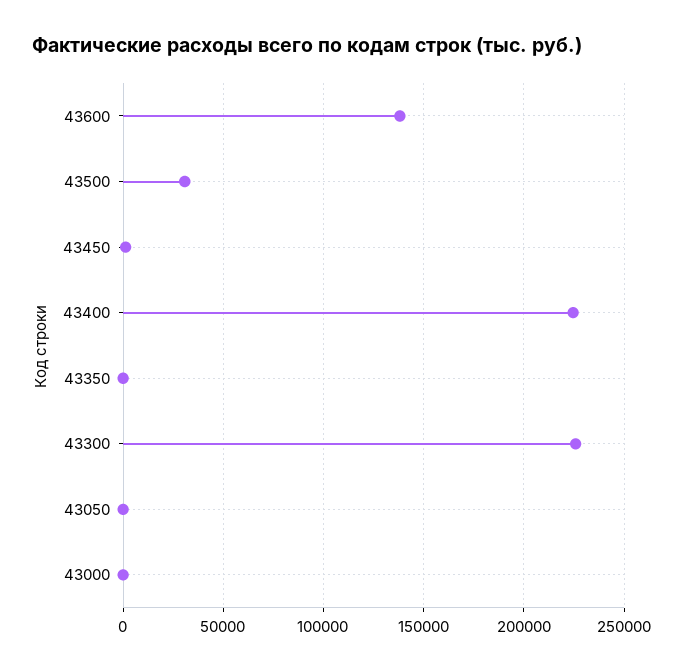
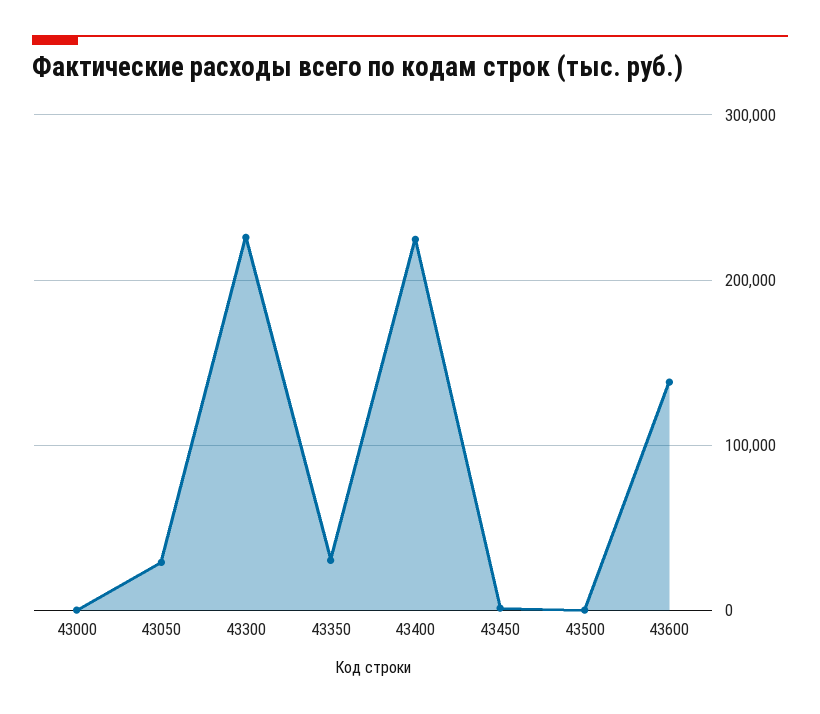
  {
    "43600": 140000,
-   "43500": 30000,
+   "43500": 0,
    "43450": 0,
    "43400": 225000,
-   "43350": 0,
+   "43350": 30000,
    "43300": 225000,
-   "43050": 0,
+   "43050": 30000,
    "43000": 0
  }

